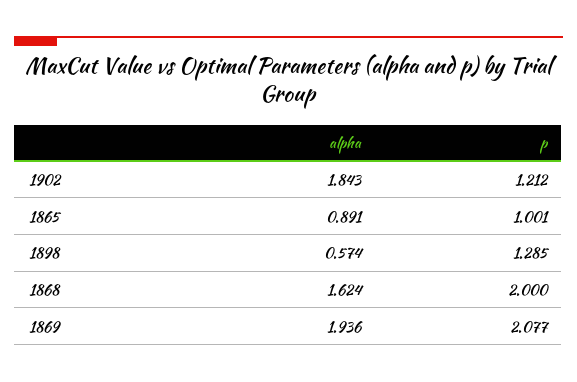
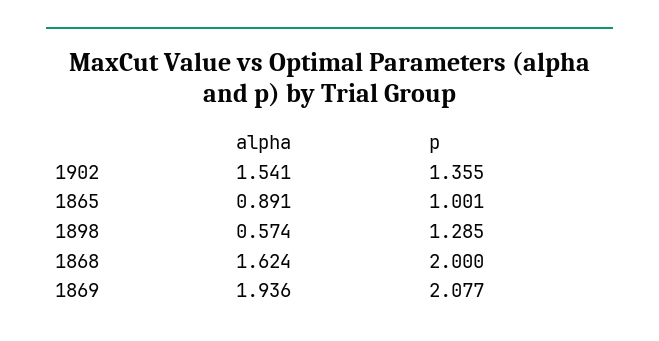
  {
    "alpha": {
-     "1902": 1.843,
+     "1902": 1.541,
      "1865": 0.891,
      "1898": 0.574,
      "1868": 1.624,
      "1869": 1.936
    },
    "p": {
-     "1902": 1.212,
+     "1902": 1.355,
      "1865": 1.001,
      "1898": 1.285,
      "1868": 2,
      "1869": 2.077
    }
  }

